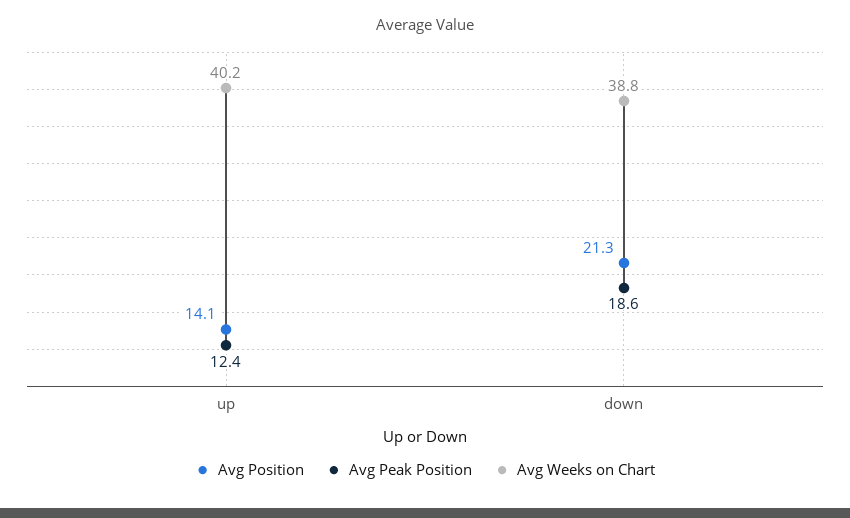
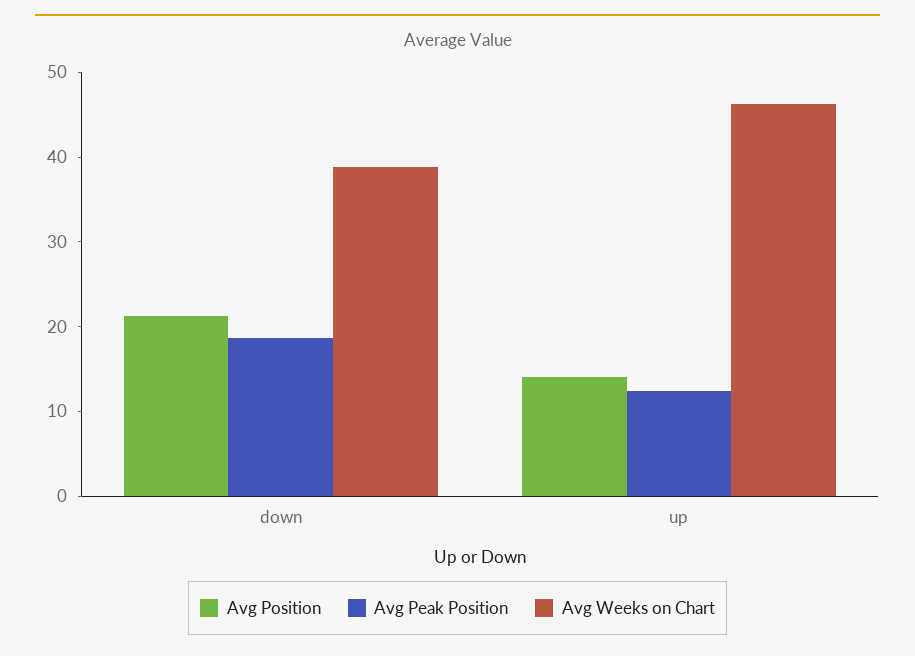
  {
    "Avg Position": {
      "up": 14.1,
      "down": 21.3
    },
    "Avg Peak Position": {
      "up": 12.4,
      "down": 18.6
    },
    "Avg Weeks on Chart": {
-     "up": 40.2,
+     "up": 46,
      "down": 38.8
    }
  }

